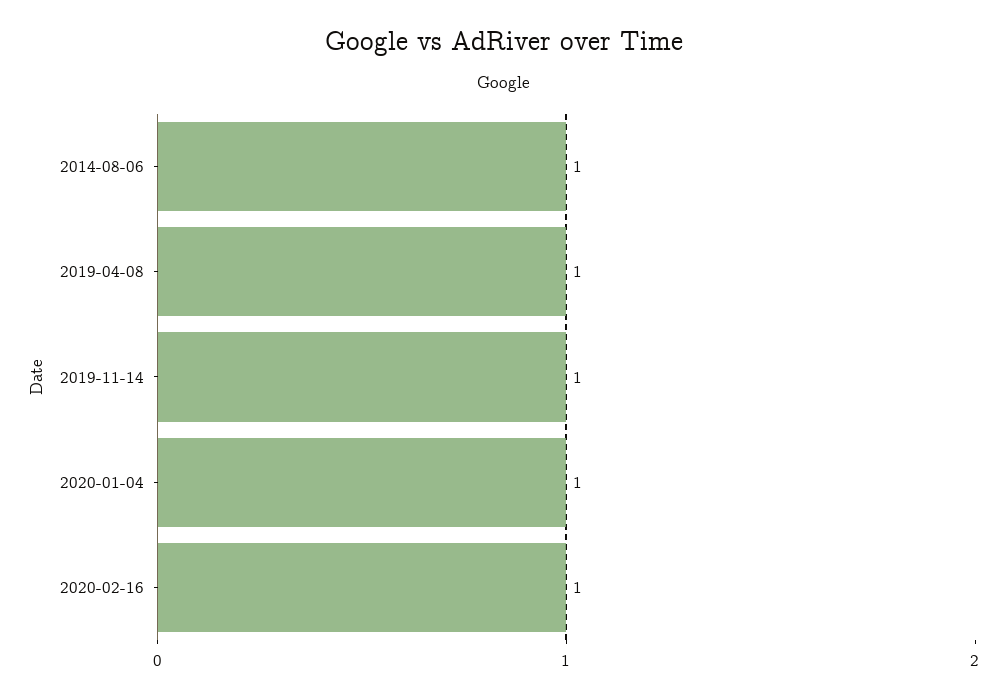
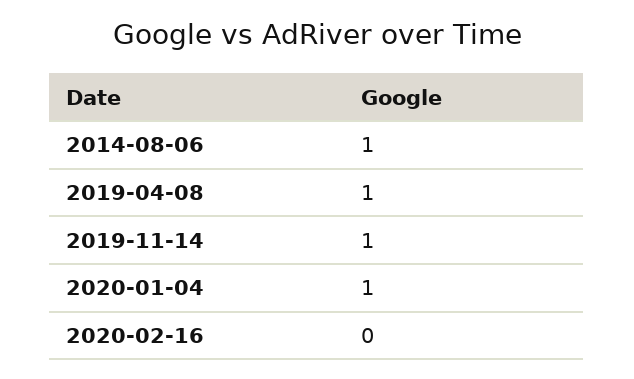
  {
    "2014-08-06": 1,
    "2019-04-08": 1,
    "2019-11-14": 1,
    "2020-01-04": 1,
-   "2020-02-16": 1
+   "2020-02-16": 0
  }

